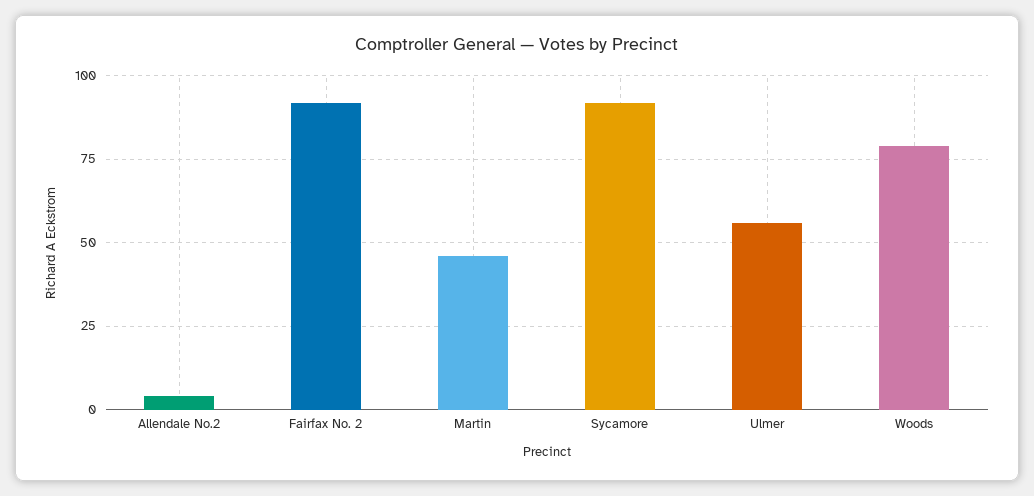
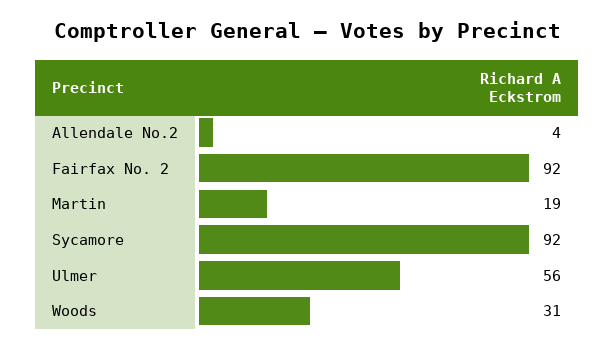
  {
    "Allendale No.2": 4,
    "Fairfax No. 2": 92,
-   "Martin": 45,
+   "Martin": 19,
    "Sycamore": 92,
    "Ulmer": 56,
-   "Woods": 80
+   "Woods": 31
  }

